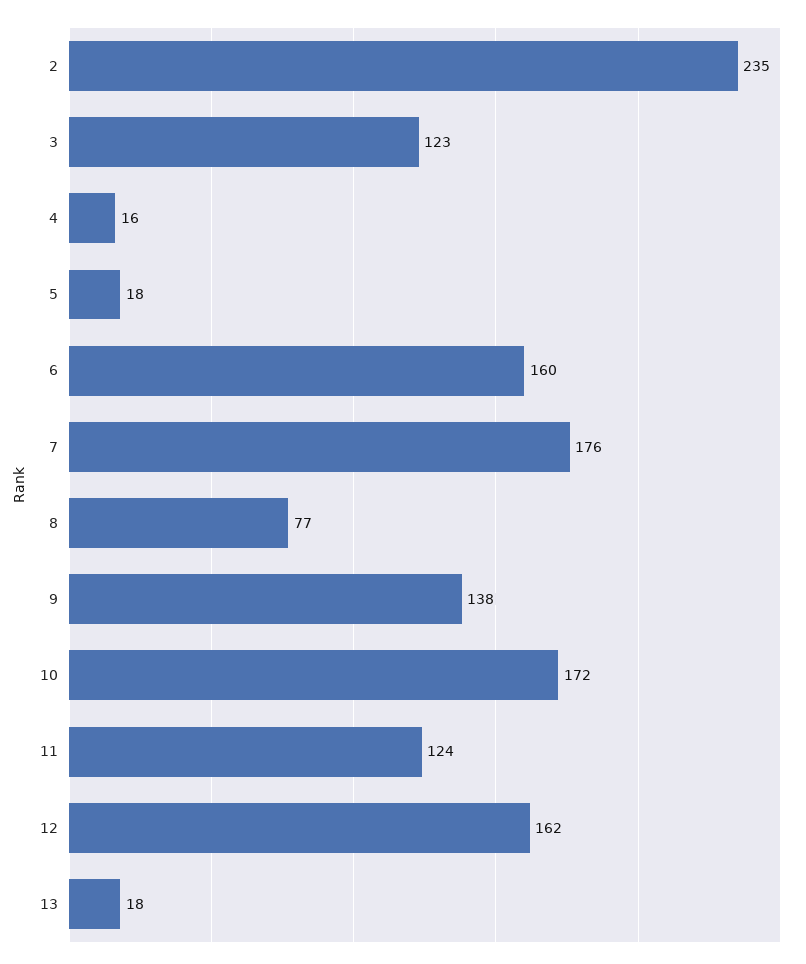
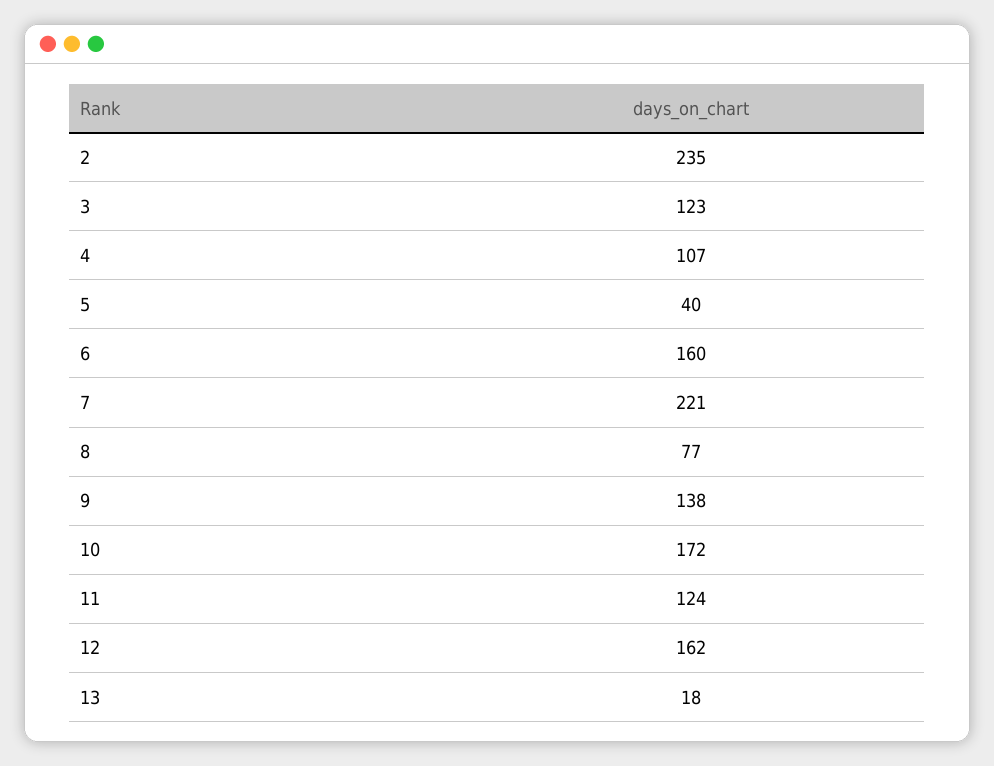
  {
    "2": 235,
    "3": 123,
-   "4": 16,
+   "4": 107,
-   "5": 18,
+   "5": 40,
    "6": 160,
-   "7": 176,
+   "7": 221,
    "8": 77,
    "9": 138,
    "10": 172,
    "11": 124,
    "12": 162,
    "13": 18
  }

